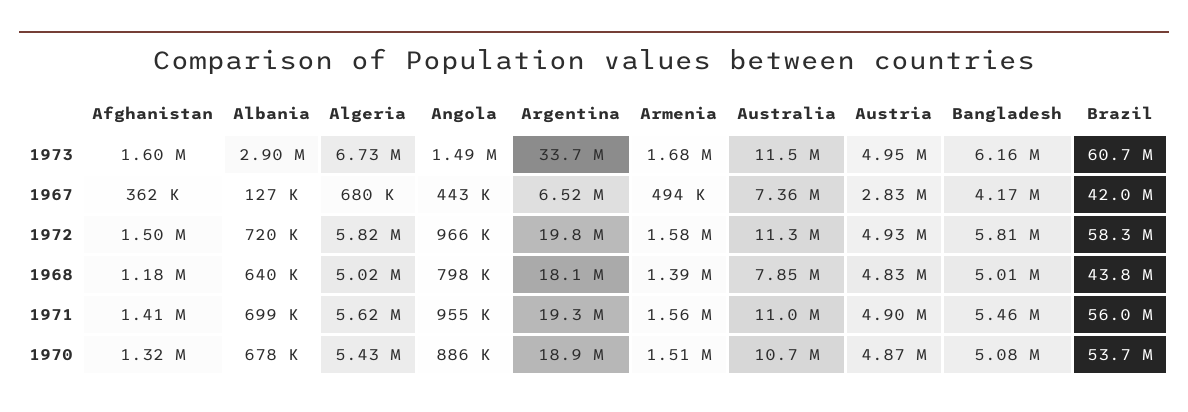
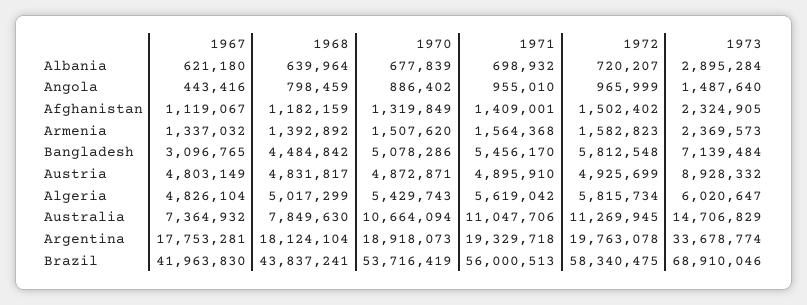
  {
    "Afghanistan": {
-     "1973": 1600000,
+     "1973": 2324905,
-     "1967": 362000,
+     "1967": 1119067,
      "1972": 1502402,
      "1968": 1182159,
      "1971": 1409001,
      "1970": 1319849
    },
    "Albania": {
      "1973": 2895284,
-     "1967": 127000,
+     "1967": 621180,
      "1972": 720207,
      "1968": 639964,
      "1971": 698932,
      "1970": 677839
    },
    "Algeria": {
-     "1973": 6730000,
+     "1973": 6020647,
-     "1967": 680000,
+     "1967": 4826104,
      "1972": 5815734,
      "1968": 5017299,
      "1971": 5619042,
      "1970": 5429743
    },
    "Angola": {
      "1973": 1487640,
      "1967": 443416,
      "1972": 965999,
      "1968": 798459,
      "1971": 955010,
      "1970": 886402
    },
    "Argentina": {
      "1973": 33678774,
-     "1967": 6520000,
+     "1967": 17753281,
      "1972": 19763078,
      "1968": 18124104,
      "1971": 19329718,
      "1970": 18918073
    },
    "Armenia": {
-     "1973": 1680000,
+     "1973": 2369573,
-     "1967": 494000,
+     "1967": 1337032,
      "1972": 1582823,
      "1968": 1392892,
      "1971": 1564368,
      "1970": 1507620
    },
    "Australia": {
-     "1973": 11500000,
+     "1973": 14706829,
      "1967": 7364932,
      "1972": 11269945,
      "1968": 7849630,
      "1971": 11047706,
      "1970": 10664094
    },
    "Austria": {
-     "1973": 4950000,
+     "1973": 8928332,
-     "1967": 2830000,
+     "1967": 4803149,
      "1972": 4925699,
      "1968": 4831817,
      "1971": 4895910,
      "1970": 4872871
    },
    "Bangladesh": {
-     "1973": 6160000,
+     "1973": 7139484,
-     "1967": 4170000,
+     "1967": 3096765,
      "1972": 5812548,
-     "1968": 5010000,
+     "1968": 4484842,
      "1971": 5456170,
      "1970": 5078286
    },
    "Brazil": {
-     "1973": 60700000,
+     "1973": 68910046,
      "1967": 41963830,
      "1972": 58340475,
      "1968": 43837241,
      "1971": 56000513,
      "1970": 53716419
    }
  }

